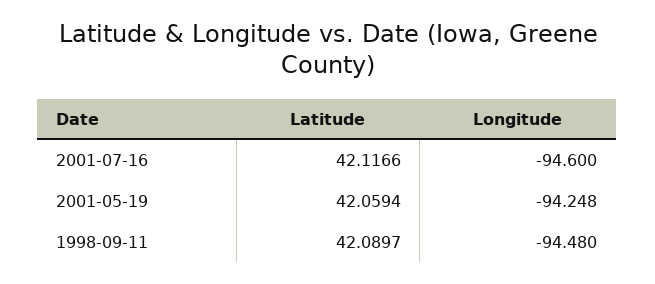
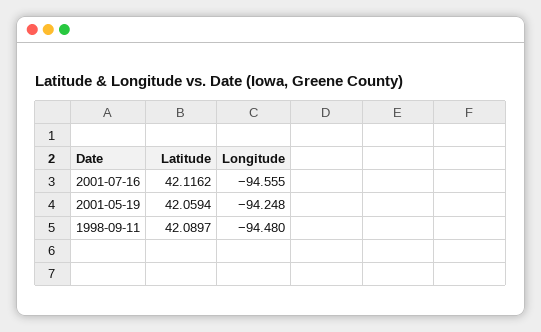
  {
    "Latitude": {
-     "2001-07-16": 42.1166,
+     "2001-07-16": 42.1162,
      "2001-05-19": 42.0594,
      "1998-09-11": 42.0897
    },
    "Longitude": {
-     "2001-07-16": -94.6,
+     "2001-07-16": -94.555,
      "2001-05-19": -94.248,
      "1998-09-11": -94.48
    }
  }

